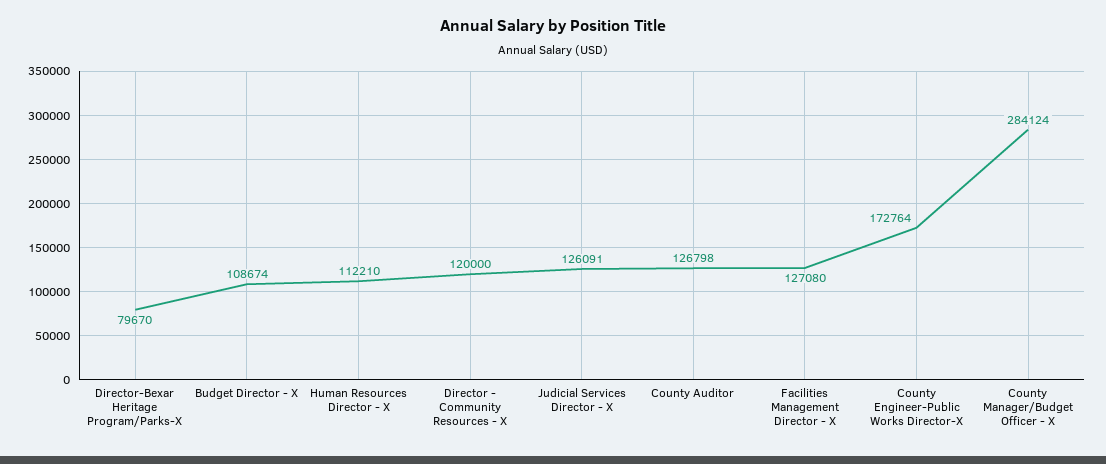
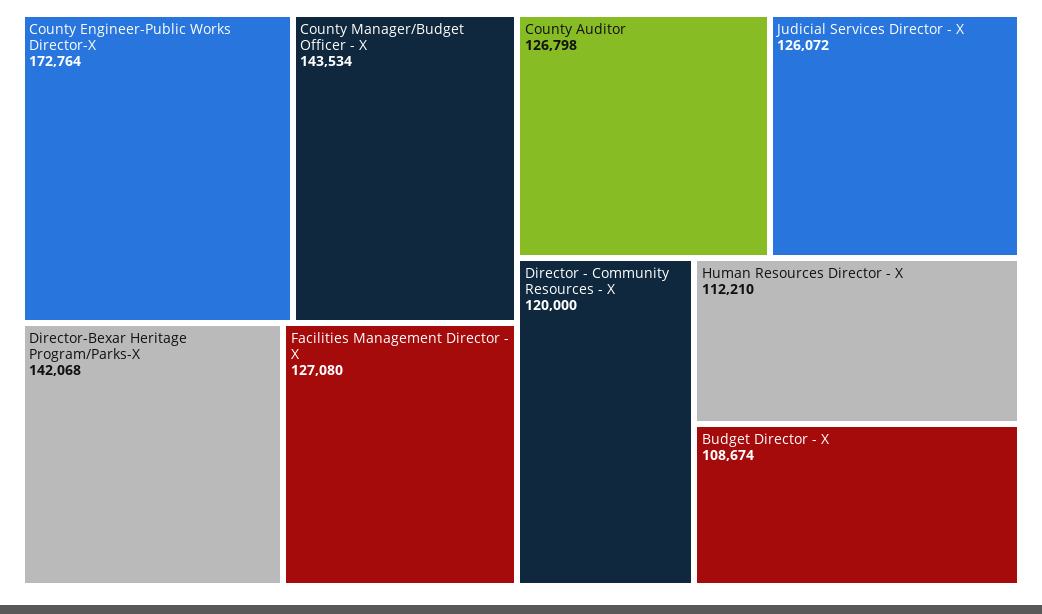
  {
-   "Director-Bexar Heritage Program/Parks-X": 79670,
+   "Director-Bexar Heritage Program/Parks-X": 142068,
    "Budget Director - X": 108674,
    "Human Resources Director - X": 112210,
    "Director - Community Resources - X": 120000,
-   "Judicial Services Director - X": 126091,
+   "Judicial Services Director - X": 126072,
    "County Auditor": 126798,
    "Facilities Management Director - X": 127080,
    "County Engineer-Public Works Director-X": 172764,
-   "County Manager/Budget Officer - X": 284124
+   "County Manager/Budget Officer - X": 143534
  }

